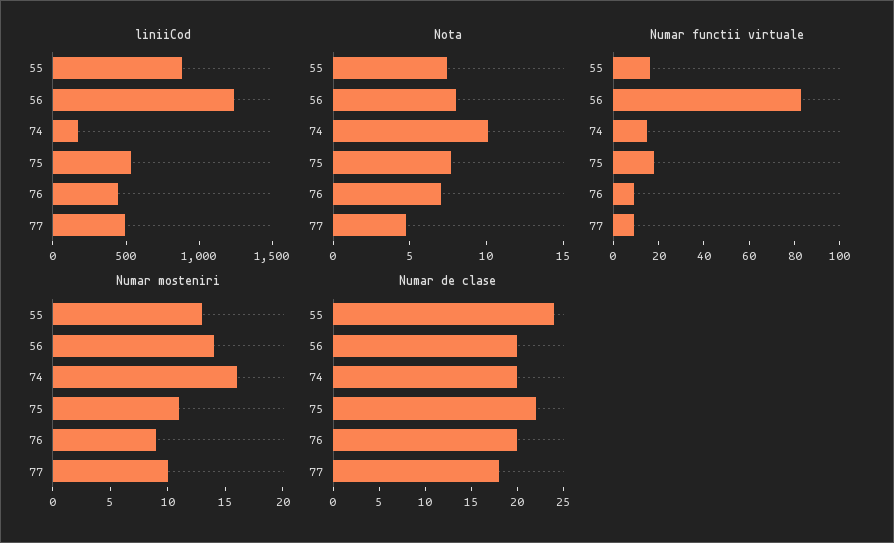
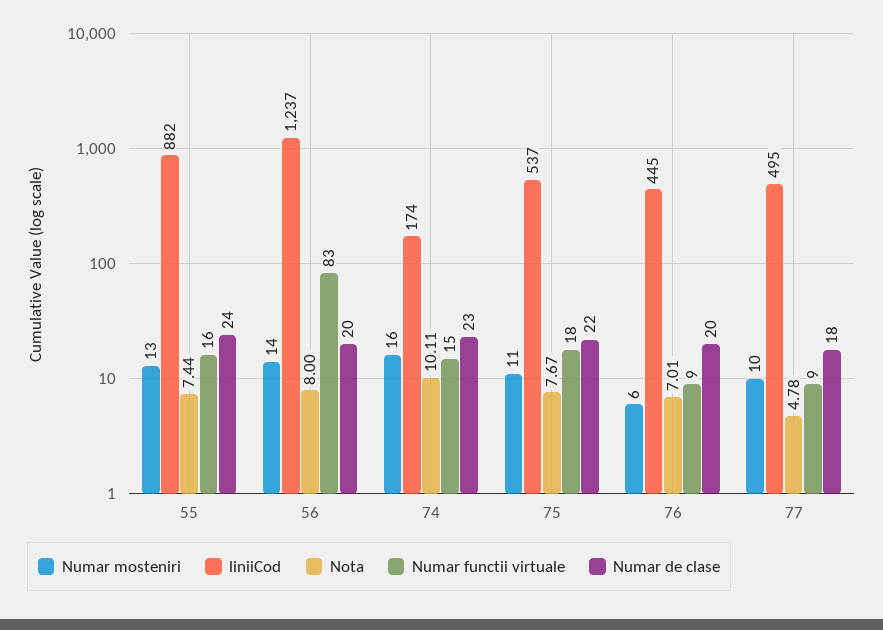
  {
    "liniiCod": {
      "55": 882,
      "56": 1237,
      "74": 174,
      "75": 537,
      "76": 445,
      "77": 495
    },
    "Nota": {
      "55": 7.44,
      "56": 8,
      "74": 10.11,
      "75": 7.67,
      "76": 7.01,
      "77": 4.78
    },
    "Numar functii virtuale": {
      "55": 16,
      "56": 83,
      "74": 15,
      "75": 18,
      "76": 9,
      "77": 9
    },
    "Numar mosteniri": {
      "55": 13,
      "56": 14,
      "74": 16,
      "75": 11,
-     "76": 9,
+     "76": 6,
      "77": 10
    },
    "Numar de clase": {
      "55": 24,
      "56": 20,
-     "74": 20,
+     "74": 23,
      "75": 22,
      "76": 20,
      "77": 18
    }
  }

